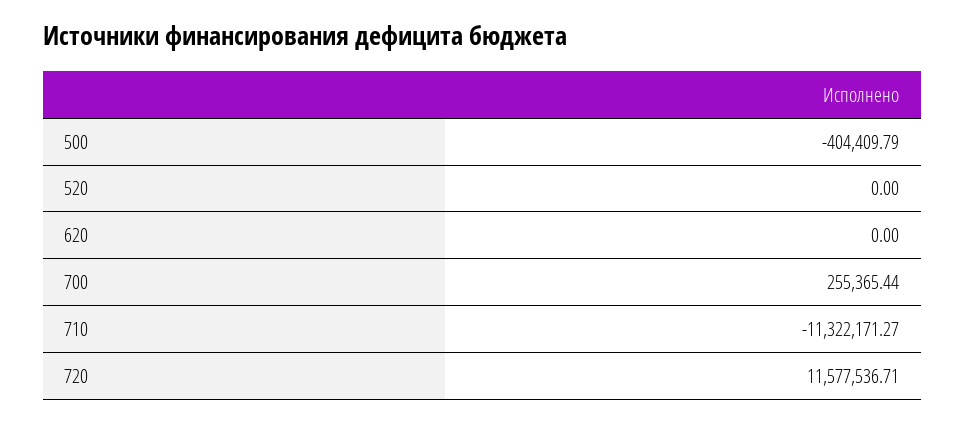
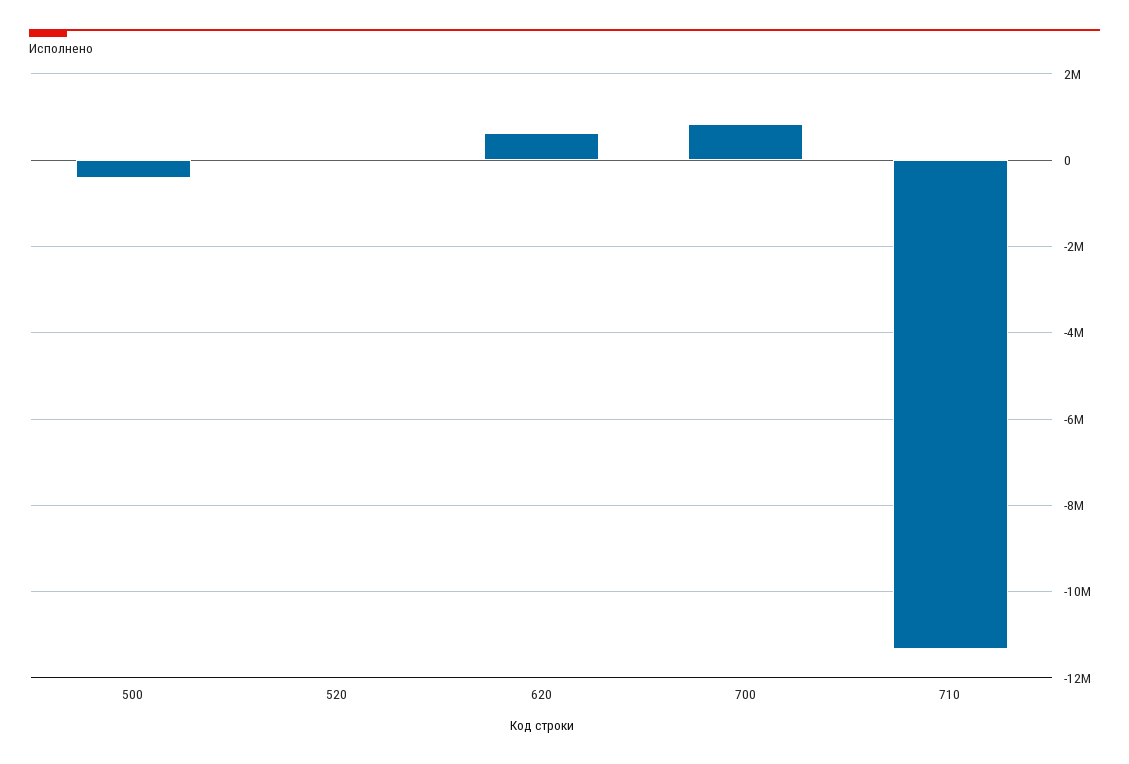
  {
    "500": -404409.79,
    "520": 0,
-   "620": 0,
+   "620": 600000,
-   "700": 255365.44,
+   "700": 800000,
-   "710": -11322171.27,
+   "710": -11322171.27
-   "720": 11577536.71
  }

